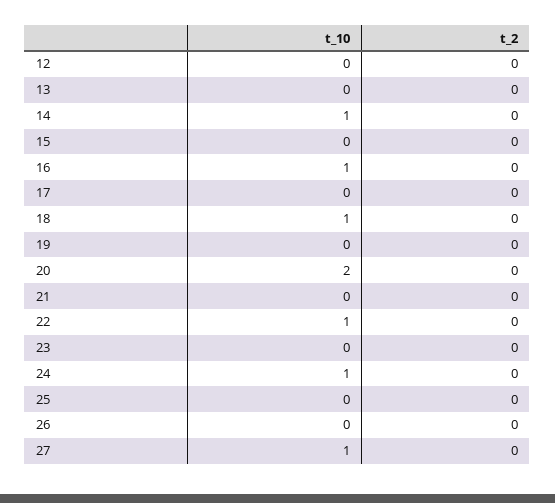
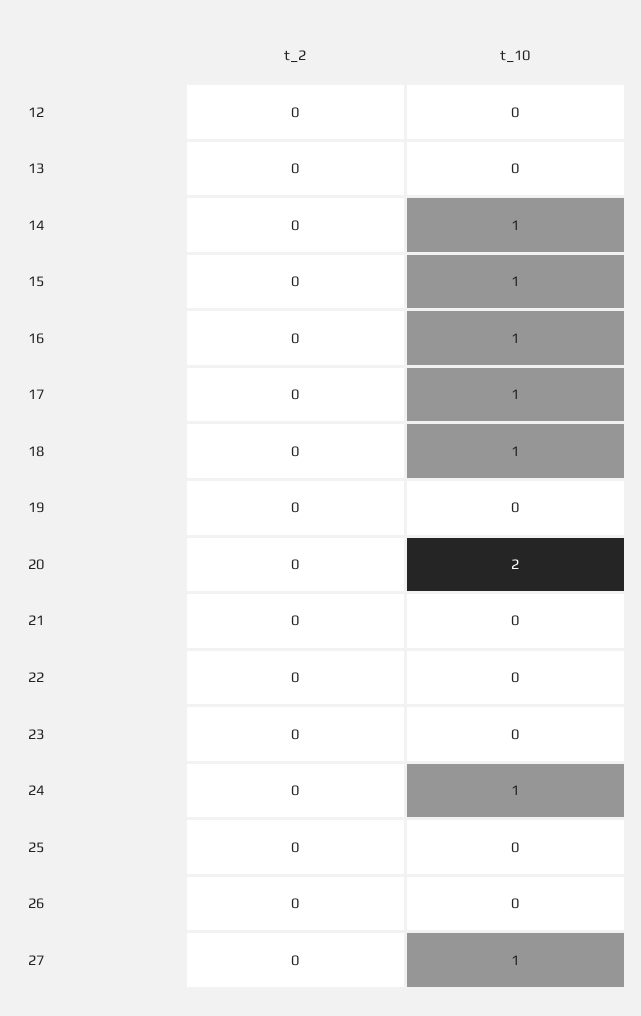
  {
    "t_10": {
      "12": 0,
      "13": 0,
      "14": 1,
-     "15": 0,
+     "15": 1,
      "16": 1,
-     "17": 0,
+     "17": 1,
      "18": 1,
      "19": 0,
      "20": 2,
      "21": 0,
-     "22": 1,
+     "22": 0,
      "23": 0,
      "24": 1,
      "25": 0,
      "26": 0,
      "27": 1
    },
    "t_2": {
      "12": 0,
      "13": 0,
      "14": 0,
      "15": 0,
      "16": 0,
      "17": 0,
      "18": 0,
      "19": 0,
      "20": 0,
      "21": 0,
      "22": 0,
      "23": 0,
      "24": 0,
      "25": 0,
      "26": 0,
      "27": 0
    }
  }

